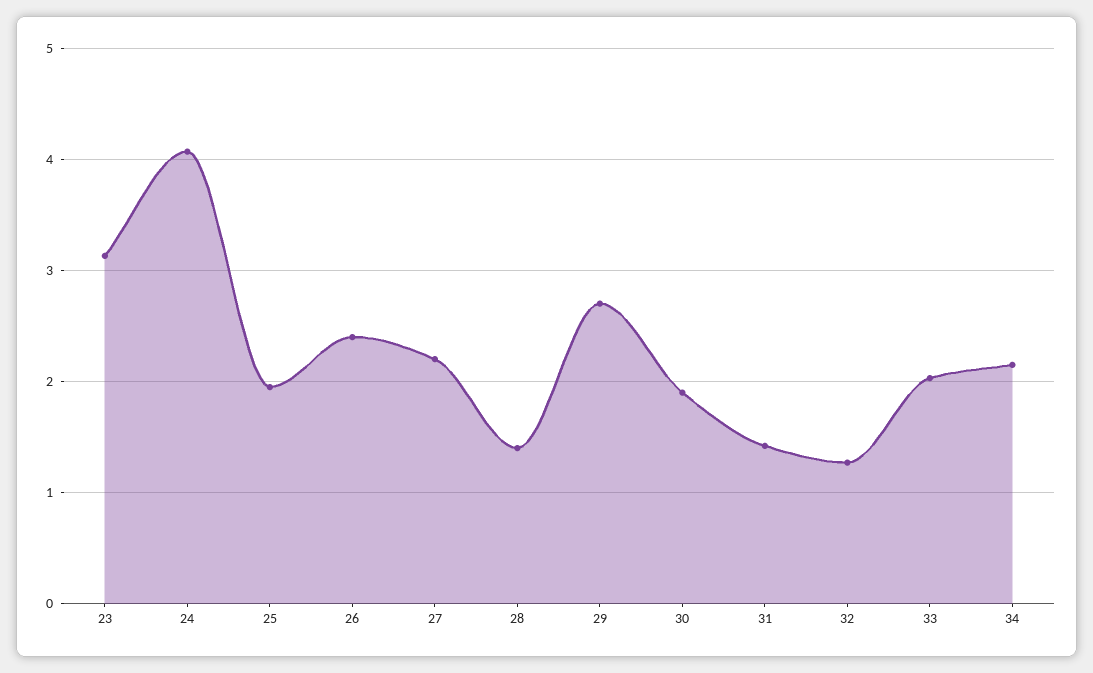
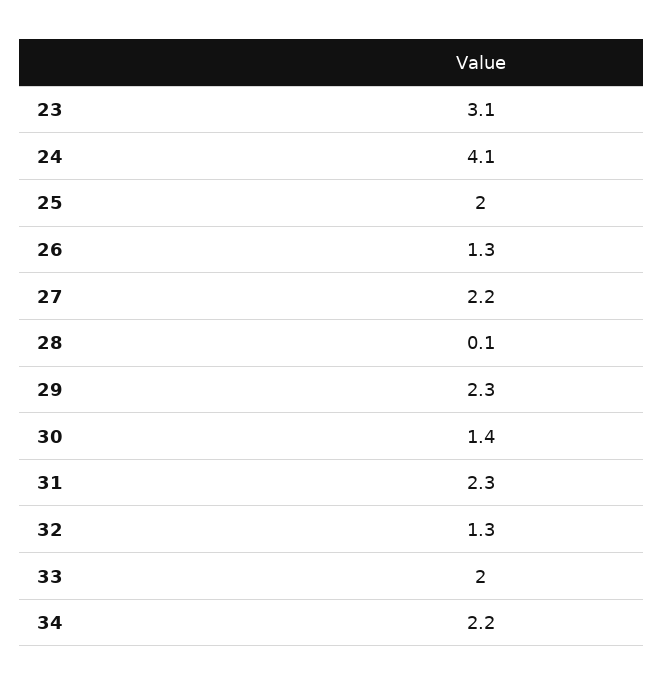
  {
    "23": 3.1,
    "24": 4.1,
    "25": 2,
-   "26": 2.4,
+   "26": 1.3,
    "27": 2.2,
-   "28": 1.4,
+   "28": 0.1,
-   "29": 2.7,
+   "29": 2.3,
-   "30": 1.9,
+   "30": 1.4,
-   "31": 1.4,
+   "31": 2.3,
    "32": 1.3,
    "33": 2,
    "34": 2.2
  }

